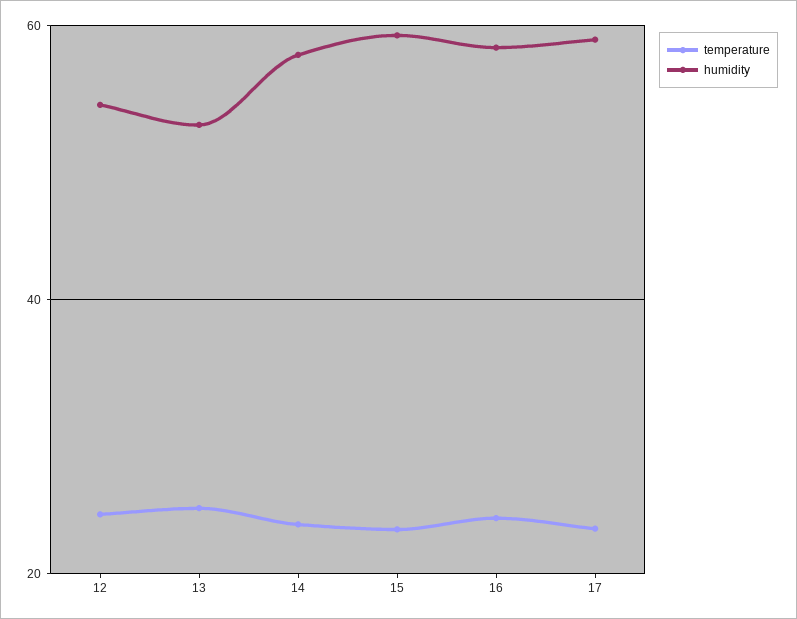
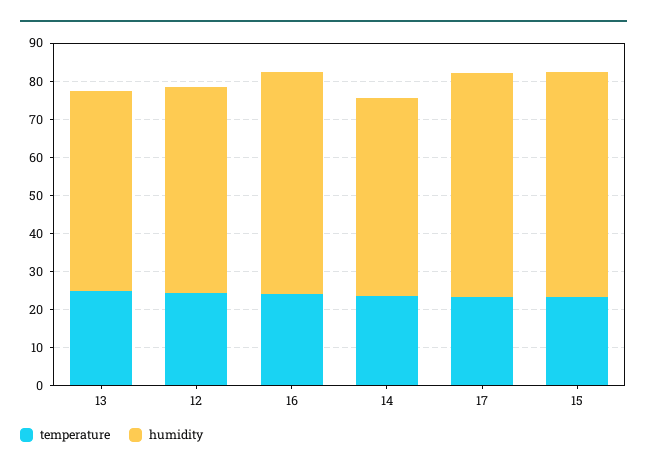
  {
    "temperature": {
      "12": 24,
      "13": 24,
      "14": 24,
      "15": 24,
      "16": 24,
      "17": 24
    },
    "humidity": {
      "12": 54,
      "13": 52,
-     "14": 58,
+     "14": 52.5,
      "15": 60,
      "16": 58,
      "17": 58
    }
  }

